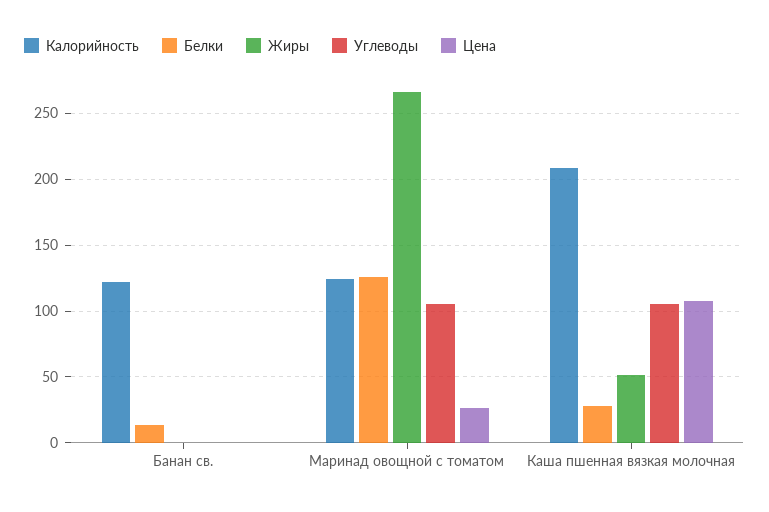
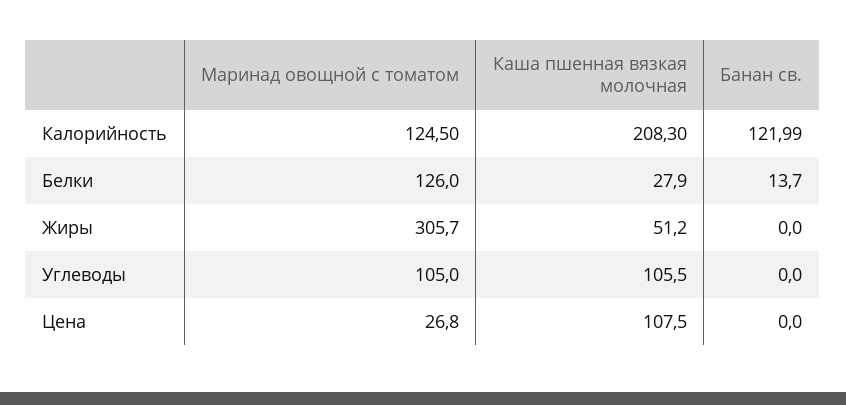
  {
    "Калорийность": {
      "Банан св.": 121.99,
      "Маринад овощной с томатом": 124.5,
      "Каша пшенная вязкая молочная": 208.3
    },
    "Белки": {
      "Банан св.": 13.7,
      "Маринад овощной с томатом": 126,
      "Каша пшенная вязкая молочная": 27.9
    },
    "Жиры": {
      "Банан св.": 0,
-     "Маринад овощной с томатом": 265,
+     "Маринад овощной с томатом": 305.7,
      "Каша пшенная вязкая молочная": 51.2
    },
    "Углеводы": {
      "Банан св.": 0,
      "Маринад овощной с томатом": 105,
      "Каша пшенная вязкая молочная": 105.5
    },
    "Цена": {
      "Банан св.": 0,
      "Маринад овощной с томатом": 26.8,
      "Каша пшенная вязкая молочная": 107.5
    }
  }

